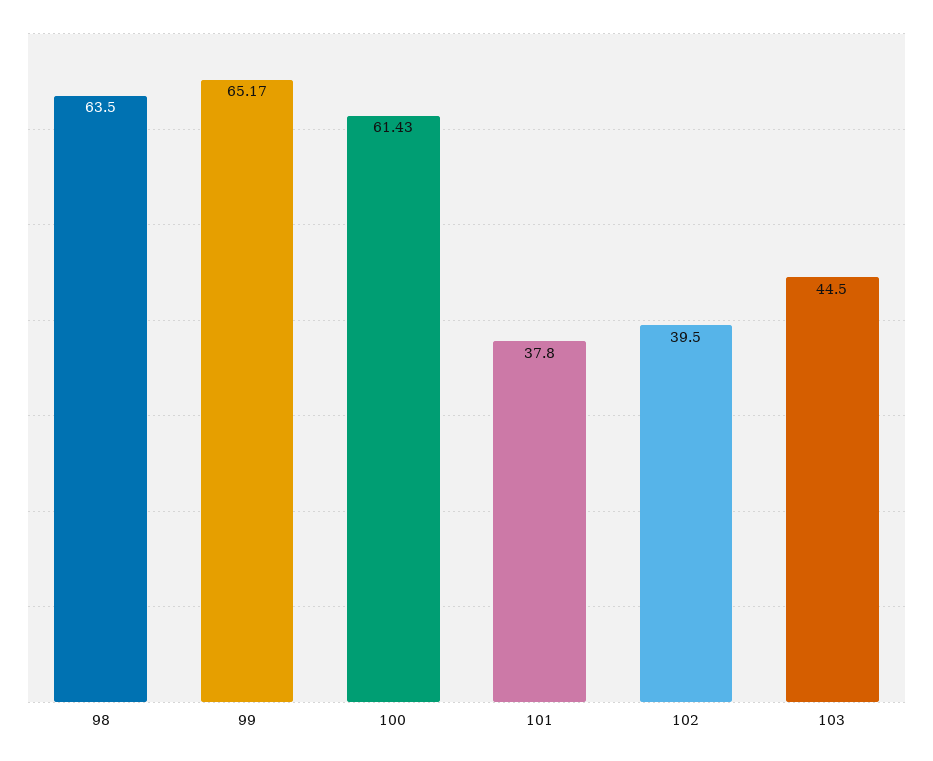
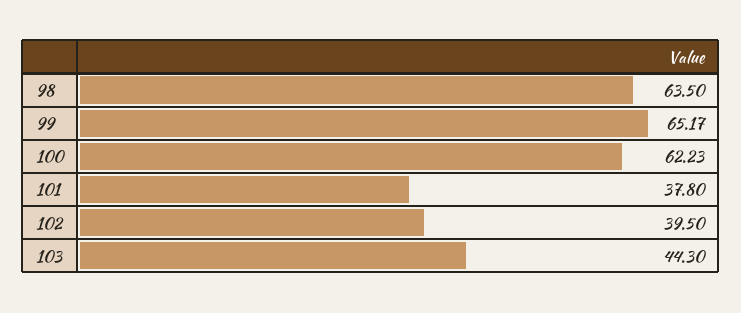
  {
    "98": 63.5,
    "99": 65.17,
-   "100": 61.43,
+   "100": 62.23,
    "101": 37.8,
    "102": 39.5,
-   "103": 44.5
+   "103": 44.3
  }

